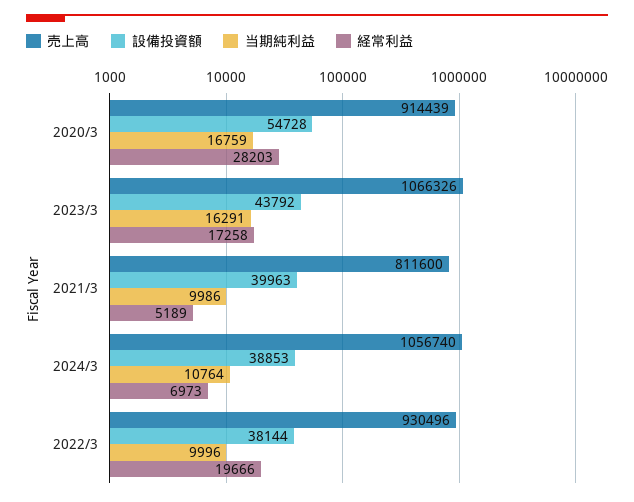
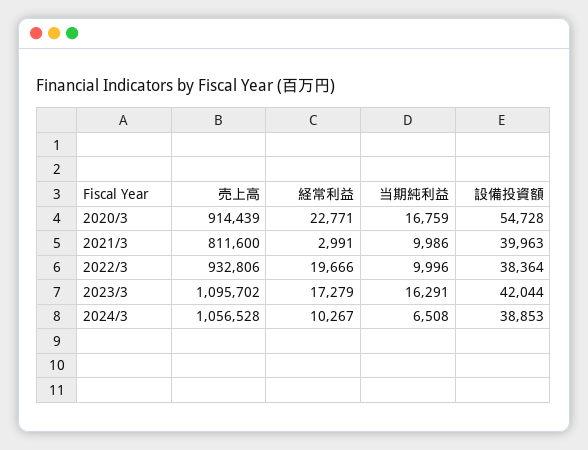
  {
    "売上高": {
      "2020/3": 914439,
-     "2023/3": 1066326,
+     "2023/3": 1095702,
      "2021/3": 811600,
-     "2024/3": 1056740,
+     "2024/3": 1056528,
-     "2022/3": 930496
+     "2022/3": 932806
    },
    "設備投資額": {
      "2020/3": 54728,
-     "2023/3": 43792,
+     "2023/3": 42044,
      "2021/3": 39963,
      "2024/3": 38853,
-     "2022/3": 38144
+     "2022/3": 38364
    },
    "当期純利益": {
      "2020/3": 16759,
      "2023/3": 16291,
      "2021/3": 9986,
-     "2024/3": 10764,
+     "2024/3": 6508,
      "2022/3": 9996
    },
    "経常利益": {
-     "2020/3": 28203,
+     "2020/3": 22771,
-     "2023/3": 17258,
+     "2023/3": 17279,
-     "2021/3": 5189,
+     "2021/3": 2991,
-     "2024/3": 6973,
+     "2024/3": 10267,
      "2022/3": 19666
    }
  }

